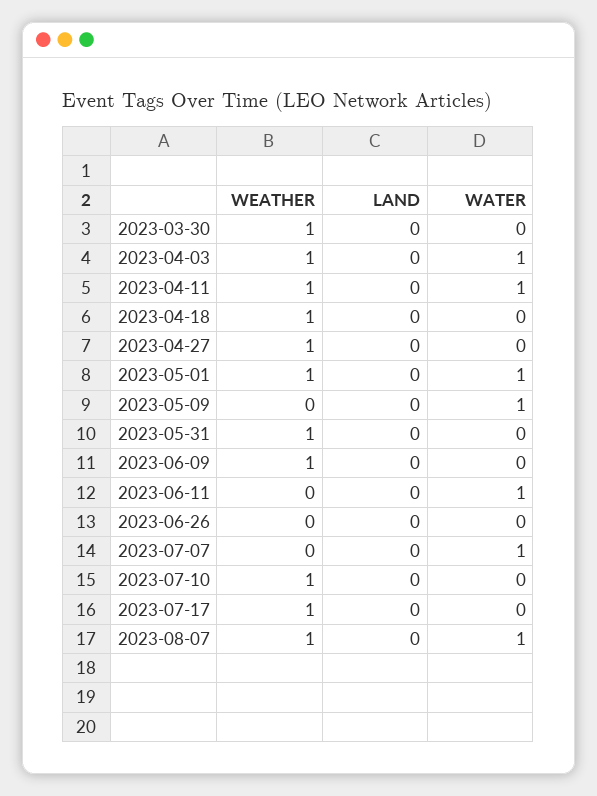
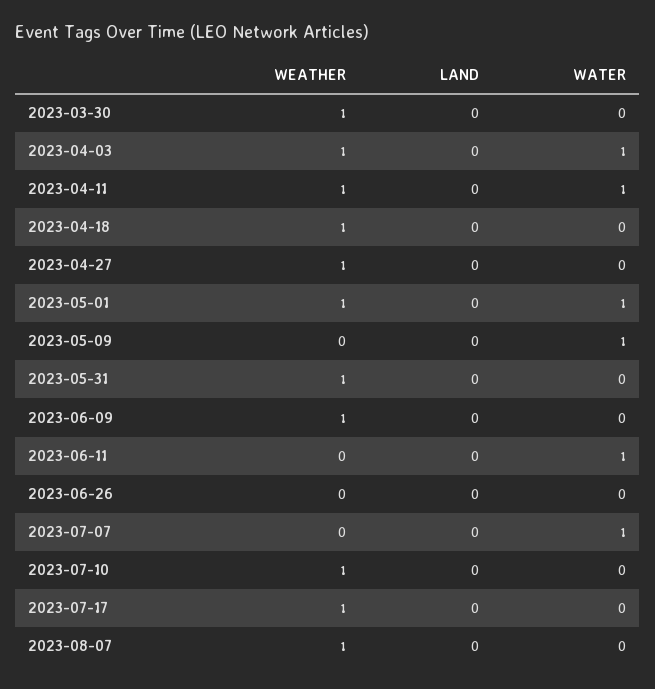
  {
    "WEATHER": {
      "2023-03-30": 1,
      "2023-04-03": 1,
      "2023-04-11": 1,
      "2023-04-18": 1,
      "2023-04-27": 1,
      "2023-05-01": 1,
      "2023-05-09": 0,
      "2023-05-31": 1,
      "2023-06-09": 1,
      "2023-06-11": 0,
      "2023-06-26": 0,
      "2023-07-07": 0,
      "2023-07-10": 1,
      "2023-07-17": 1,
      "2023-08-07": 1
    },
    "LAND": {
      "2023-03-30": 0,
      "2023-04-03": 0,
      "2023-04-11": 0,
      "2023-04-18": 0,
      "2023-04-27": 0,
      "2023-05-01": 0,
      "2023-05-09": 0,
      "2023-05-31": 0,
      "2023-06-09": 0,
      "2023-06-11": 0,
      "2023-06-26": 0,
      "2023-07-07": 0,
      "2023-07-10": 0,
      "2023-07-17": 0,
      "2023-08-07": 0
    },
    "WATER": {
      "2023-03-30": 0,
      "2023-04-03": 1,
      "2023-04-11": 1,
      "2023-04-18": 0,
      "2023-04-27": 0,
      "2023-05-01": 1,
      "2023-05-09": 1,
      "2023-05-31": 0,
      "2023-06-09": 0,
      "2023-06-11": 1,
      "2023-06-26": 0,
      "2023-07-07": 1,
      "2023-07-10": 0,
      "2023-07-17": 0,
-     "2023-08-07": 1
+     "2023-08-07": 0
    }
  }

